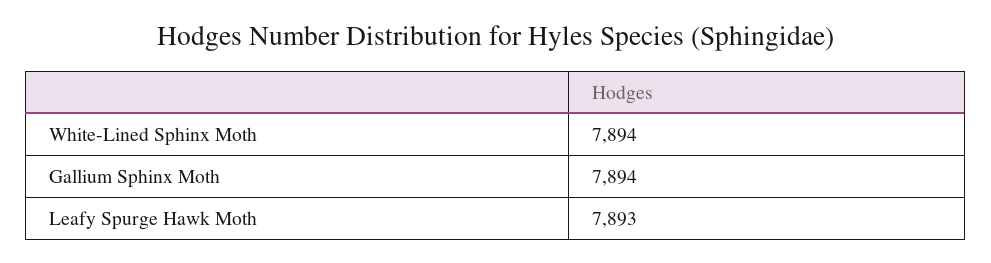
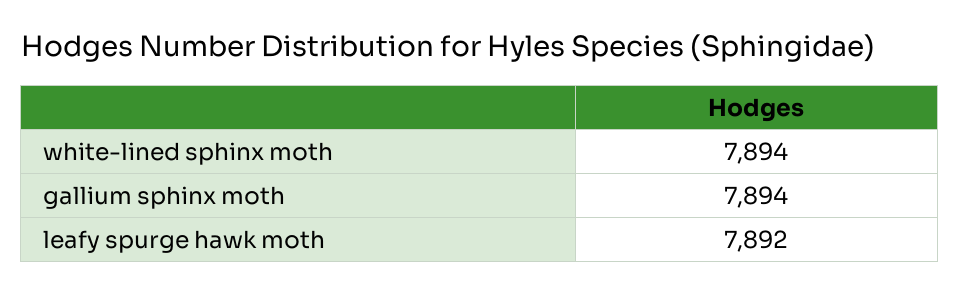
  {
    "White-Lined Sphinx Moth": 7894,
    "Gallium Sphinx Moth": 7894,
-   "Leafy Spurge Hawk Moth": 7893
+   "Leafy Spurge Hawk Moth": 7892
  }

